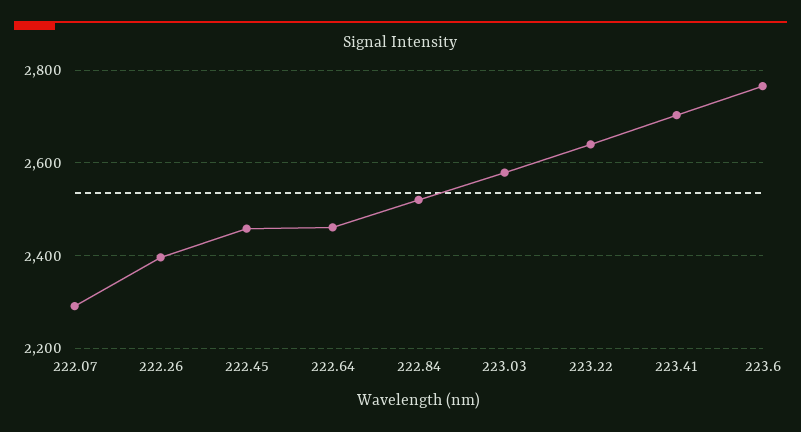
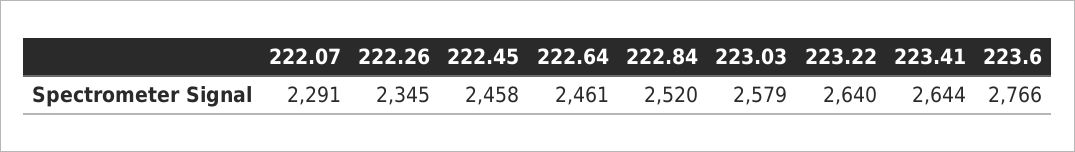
  {
    "222.07": 2291,
-   "222.26": 2400,
+   "222.26": 2345,
    "222.45": 2458,
    "222.64": 2461,
    "222.84": 2520,
    "223.03": 2579,
    "223.22": 2640,
-   "223.41": 2700,
+   "223.41": 2644,
    "223.6": 2766
  }

